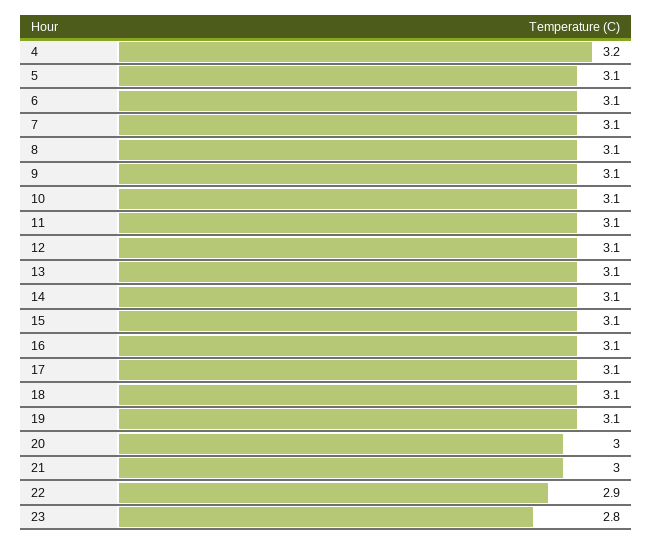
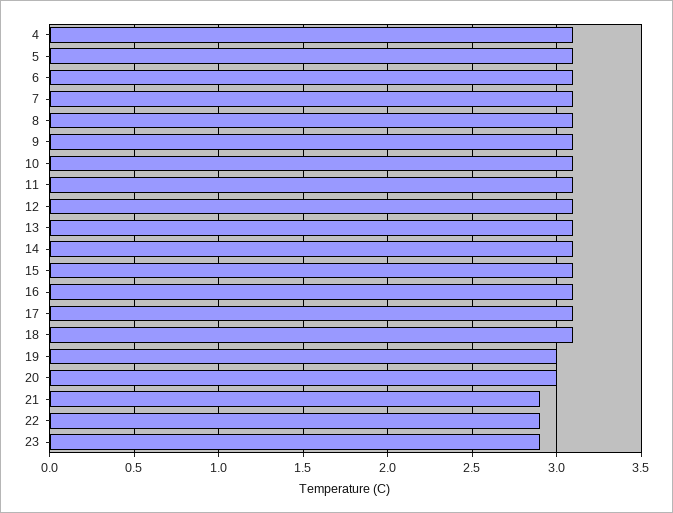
  {
-   "4": 3.2,
+   "4": 3.1,
    "5": 3.1,
    "6": 3.1,
    "7": 3.1,
    "8": 3.1,
    "9": 3.1,
    "10": 3.1,
    "11": 3.1,
    "12": 3.1,
    "13": 3.1,
    "14": 3.1,
    "15": 3.1,
    "16": 3.1,
    "17": 3.1,
    "18": 3.1,
-   "19": 3.1,
+   "19": 3,
    "20": 3,
-   "21": 3,
+   "21": 2.9,
    "22": 2.9,
-   "23": 2.8
+   "23": 2.9
  }

